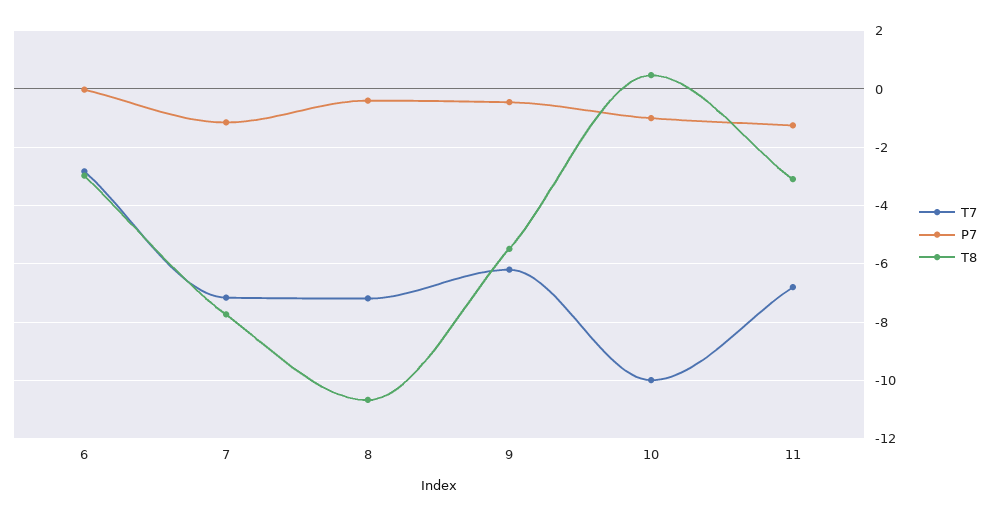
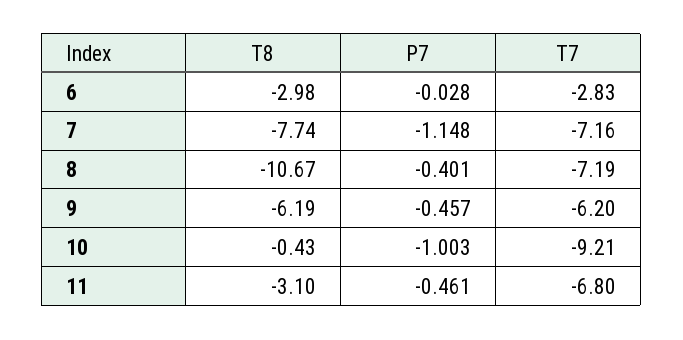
  {
    "T7": {
      "6": -2.83,
      "7": -7.16,
      "8": -7.19,
      "9": -6.2,
-     "10": -10,
+     "10": -9.21,
      "11": -6.8
    },
    "P7": {
      "6": -0.028,
      "7": -1.148,
      "8": -0.401,
      "9": -0.457,
      "10": -1.003,
-     "11": -1.25
+     "11": -0.461
    },
    "T8": {
      "6": -2.98,
      "7": -7.74,
      "8": -10.67,
-     "9": -5.5,
+     "9": -6.19,
-     "10": 0.5,
+     "10": -0.43,
      "11": -3.1
    }
  }

